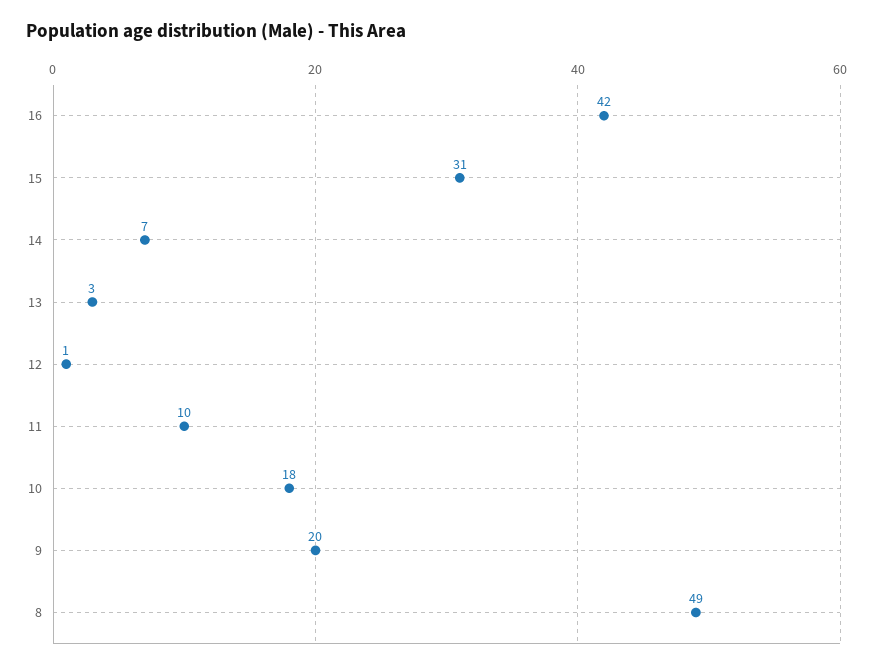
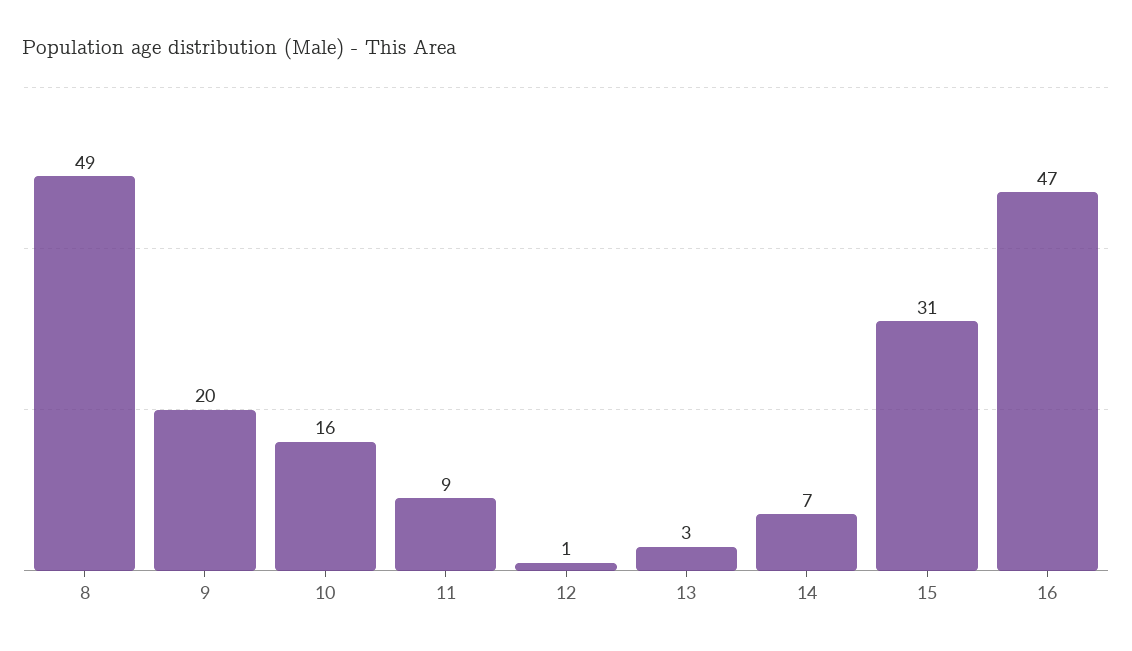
  {
-   "16": 42,
+   "16": 47,
    "15": 31,
    "14": 7,
    "13": 3,
    "12": 1,
-   "11": 10,
+   "11": 9,
-   "10": 18,
+   "10": 16,
    "9": 20,
    "8": 49
  }

